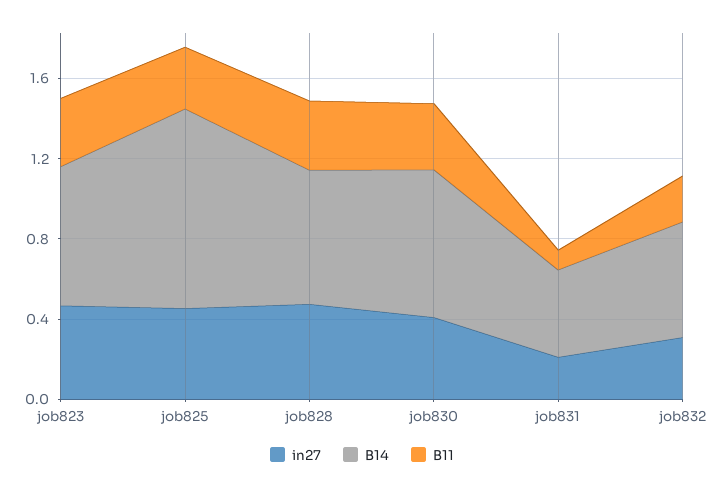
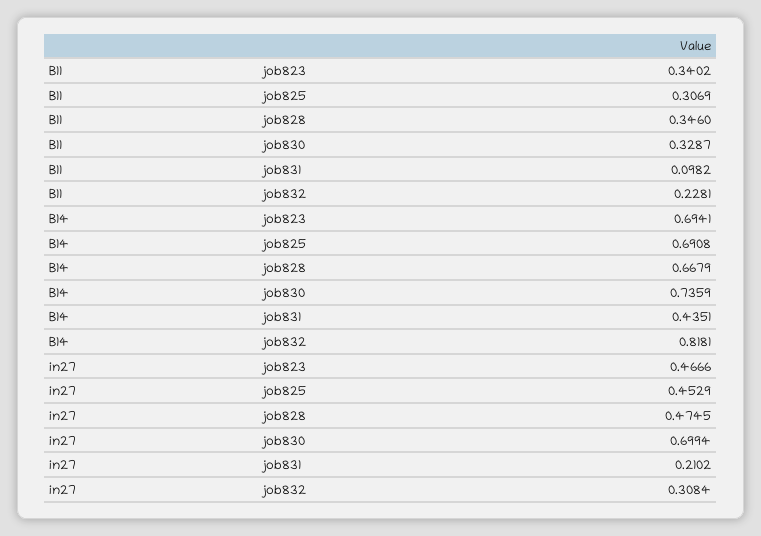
  {
    "in27": {
      "job823": 0.4666,
      "job825": 0.4529,
      "job828": 0.4745,
-     "job830": 0.4,
+     "job830": 0.6994,
      "job831": 0.2102,
      "job832": 0.3084
    },
    "B14": {
      "job823": 0.6941,
-     "job825": 1,
+     "job825": 0.6908,
      "job828": 0.6679,
      "job830": 0.7359,
      "job831": 0.4351,
-     "job832": 0.6
+     "job832": 0.8181
    },
    "B11": {
      "job823": 0.3402,
      "job825": 0.3069,
      "job828": 0.346,
      "job830": 0.3287,
      "job831": 0.0982,
      "job832": 0.2281
    }
  }

